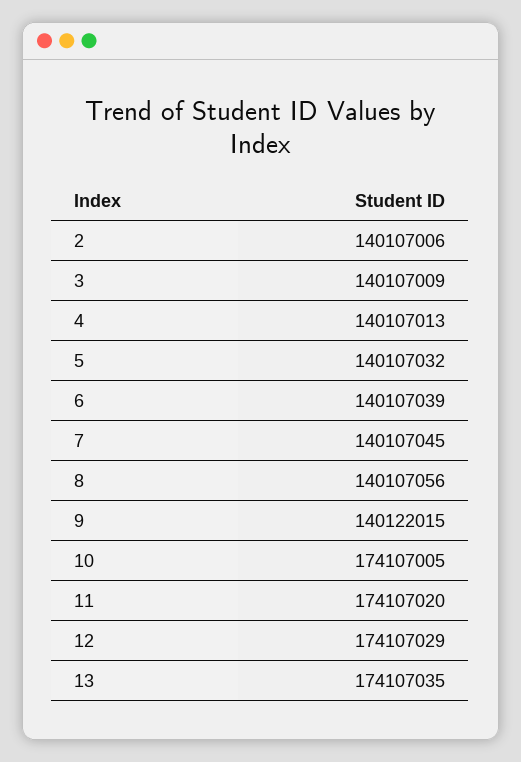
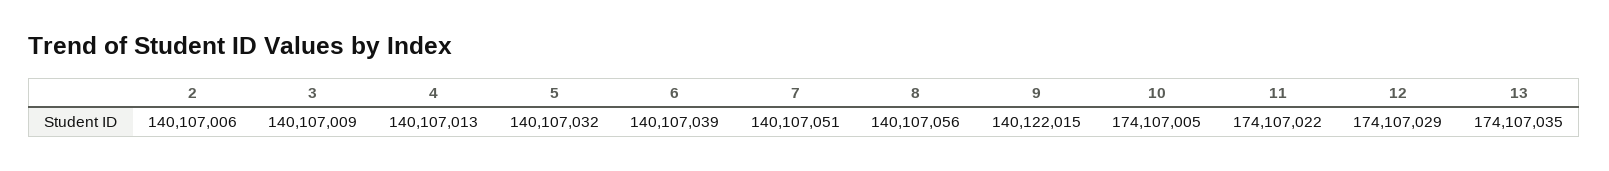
  {
    "2": 140107006,
    "3": 140107009,
    "4": 140107013,
    "5": 140107032,
    "6": 140107039,
-   "7": 140107045,
+   "7": 140107051,
    "8": 140107056,
    "9": 140122015,
    "10": 174107005,
-   "11": 174107020,
+   "11": 174107022,
    "12": 174107029,
    "13": 174107035
  }

